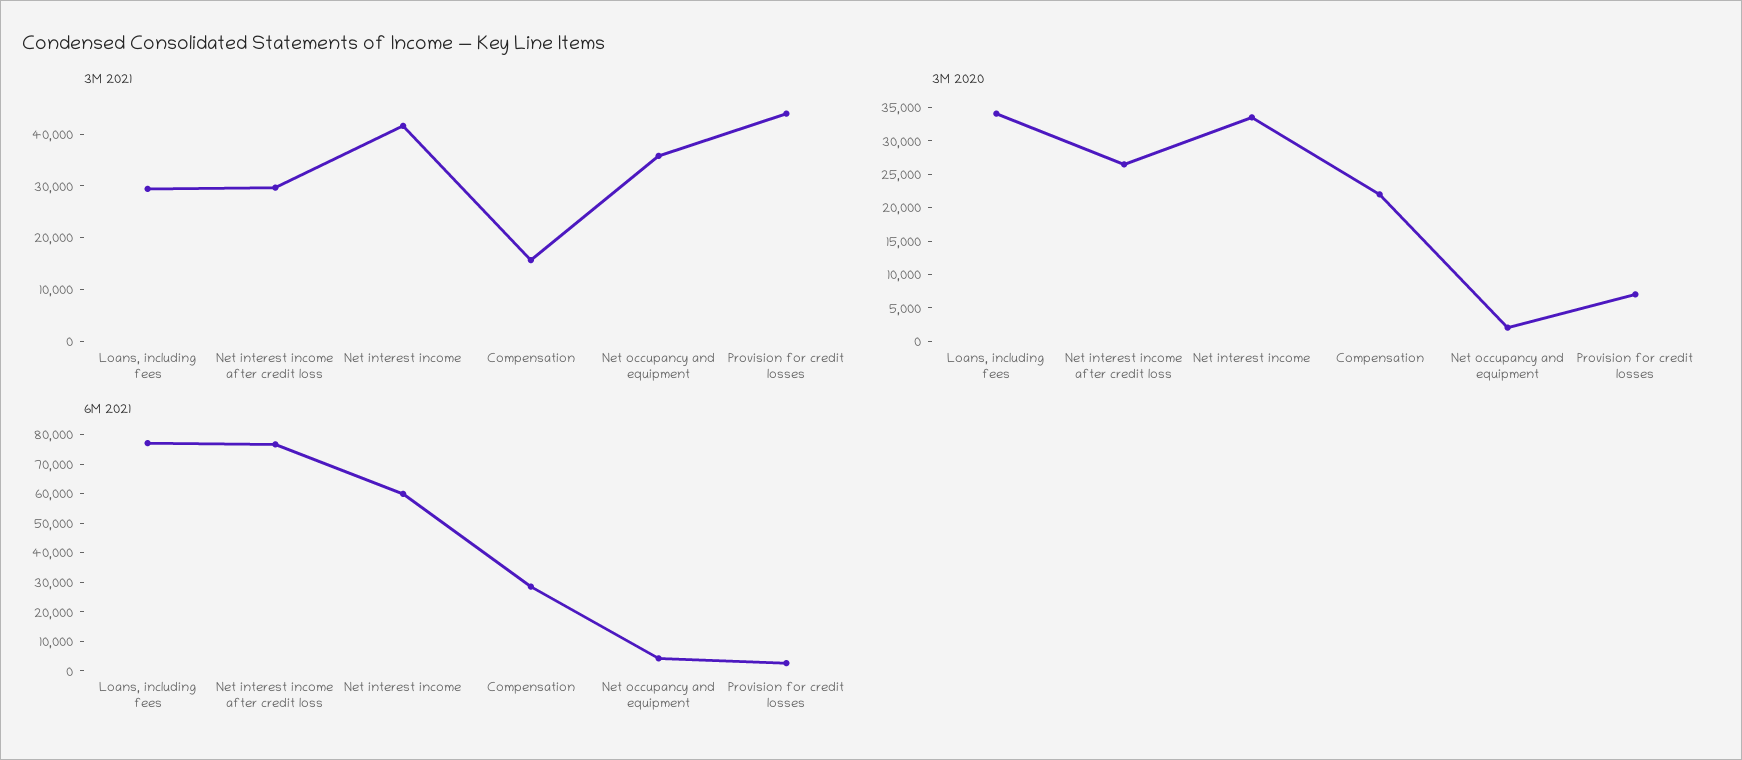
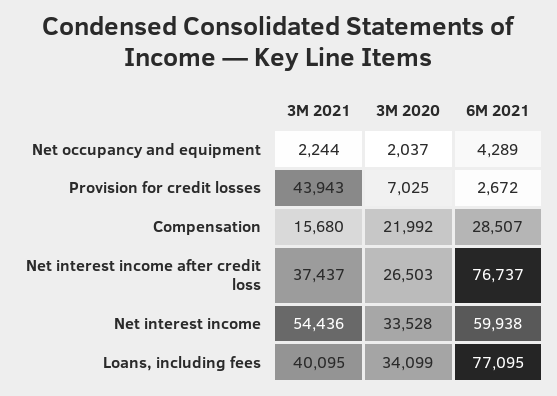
  {
    "3M 2021": {
-     "Loans, including fees": 30000,
+     "Loans, including fees": 40095,
-     "Net interest income after credit loss": 30000,
+     "Net interest income after credit loss": 37437,
-     "Net interest income": 42000,
+     "Net interest income": 54436,
      "Compensation": 15680,
-     "Net occupancy and equipment": 36000,
+     "Net occupancy and equipment": 2244,
      "Provision for credit losses": 43943
    },
    "3M 2020": {
      "Loans, including fees": 34099,
      "Net interest income after credit loss": 26503,
      "Net interest income": 33528,
      "Compensation": 21992,
      "Net occupancy and equipment": 2037,
      "Provision for credit losses": 7025
    },
    "6M 2021": {
      "Loans, including fees": 77095,
      "Net interest income after credit loss": 76737,
      "Net interest income": 59938,
      "Compensation": 28507,
      "Net occupancy and equipment": 4289,
      "Provision for credit losses": 2672
    }
  }

